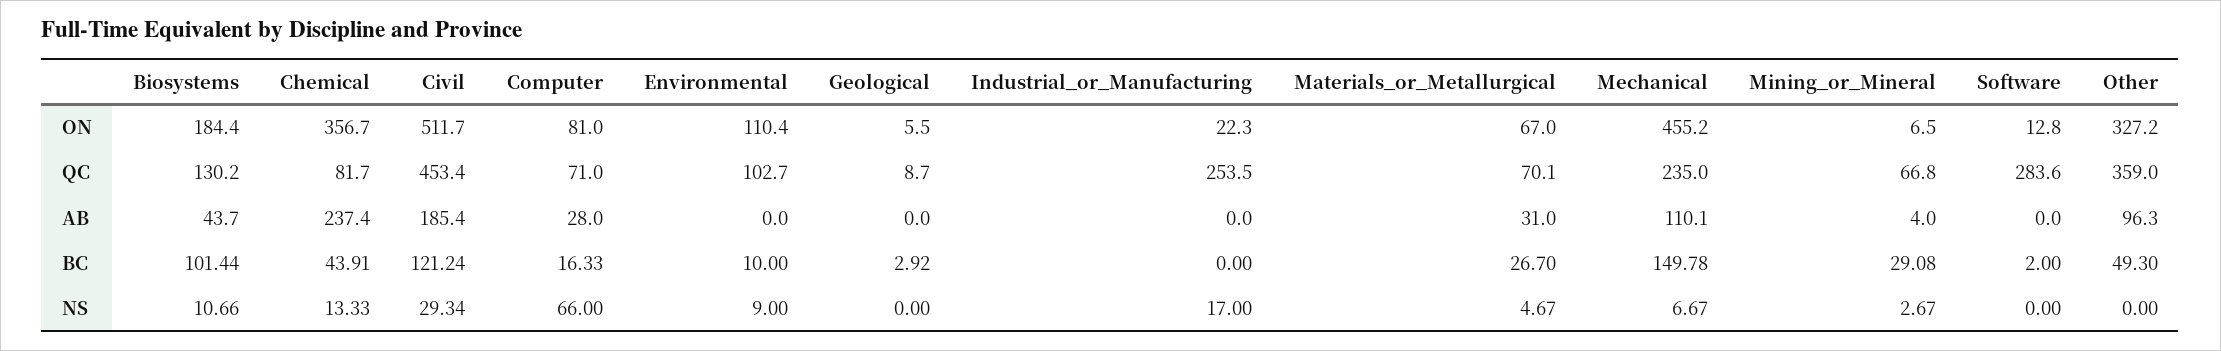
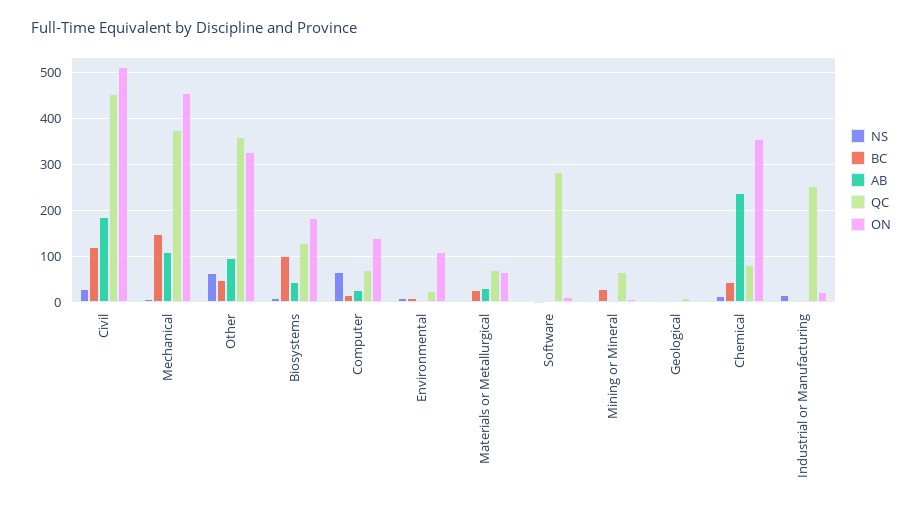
  {
    "ON": {
      "Biosystems": 184.4,
      "Chemical": 356.7,
      "Civil": 511.7,
-     "Computer": 81,
+     "Computer": 140,
      "Environmental": 110.4,
      "Geological": 5.5,
      "Industrial_or_Manufacturing": 22.3,
      "Materials_or_Metallurgical": 67,
      "Mechanical": 455.2,
      "Mining_or_Mineral": 6.5,
      "Software": 12.8,
      "Other": 327.2
    },
    "QC": {
      "Biosystems": 130.2,
      "Chemical": 81.7,
      "Civil": 453.4,
      "Computer": 71,
-     "Environmental": 102.7,
+     "Environmental": 20,
      "Geological": 8.7,
      "Industrial_or_Manufacturing": 253.5,
      "Materials_or_Metallurgical": 70.1,
-     "Mechanical": 235,
+     "Mechanical": 380,
      "Mining_or_Mineral": 66.8,
      "Software": 283.6,
      "Other": 359
    },
    "AB": {
      "Biosystems": 43.7,
      "Chemical": 237.4,
      "Civil": 185.4,
      "Computer": 28,
      "Environmental": 0,
      "Geological": 0,
      "Industrial_or_Manufacturing": 0,
      "Materials_or_Metallurgical": 31,
      "Mechanical": 110.1,
      "Mining_or_Mineral": 4,
      "Software": 0,
      "Other": 96.3
    },
    "BC": {
      "Biosystems": 101.44,
      "Chemical": 43.91,
      "Civil": 121.24,
      "Computer": 16.33,
      "Environmental": 10,
      "Geological": 2.92,
      "Industrial_or_Manufacturing": 0,
      "Materials_or_Metallurgical": 26.7,
      "Mechanical": 149.78,
      "Mining_or_Mineral": 29.08,
      "Software": 2,
      "Other": 49.3
    },
    "NS": {
      "Biosystems": 10.66,
      "Chemical": 13.33,
      "Civil": 29.34,
      "Computer": 66,
      "Environmental": 9,
      "Geological": 0,
      "Industrial_or_Manufacturing": 17,
      "Materials_or_Metallurgical": 4.67,
      "Mechanical": 6.67,
      "Mining_or_Mineral": 2.67,
      "Software": 0,
-     "Other": 0
+     "Other": 60
    }
  }

